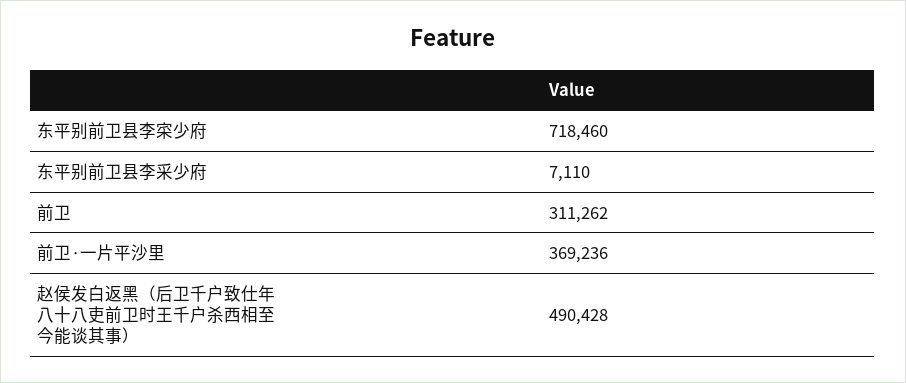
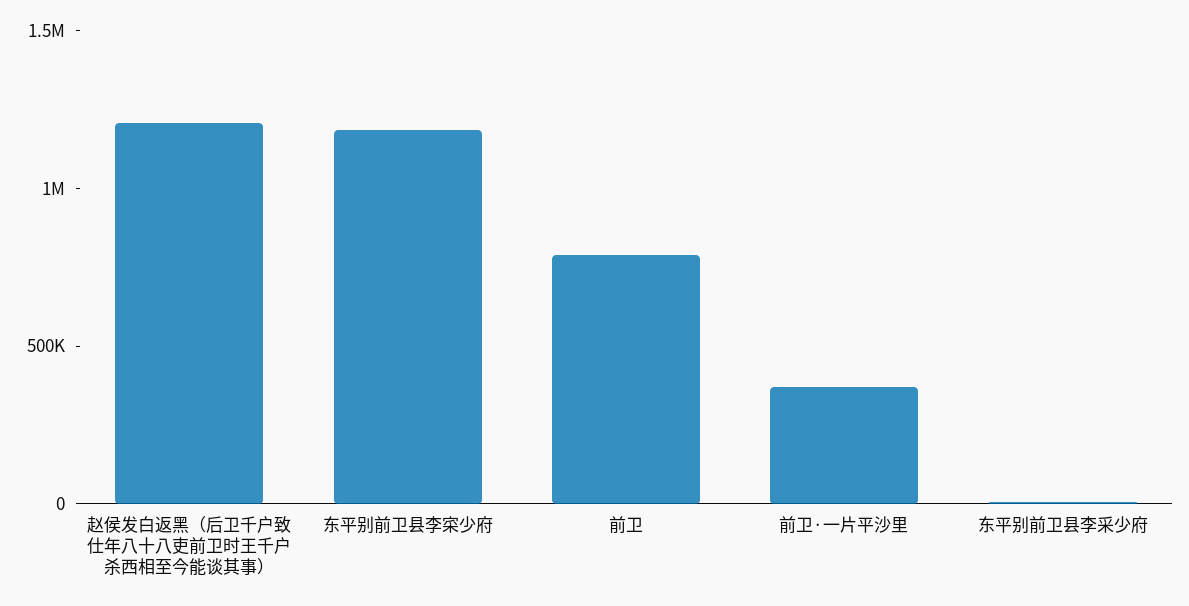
  {
-   "东平别前卫县李寀少府": 718460,
+   "东平别前卫县李寀少府": 1200000,
    "东平别前卫县李采少府": 7110,
-   "前卫": 311262,
+   "前卫": 800000,
    "前卫·一片平沙里": 369236,
-   "赵侯发白返黑（后卫千户致仕年八十八吏前卫时王千户杀西相至今能谈其事）": 490428
+   "赵侯发白返黑（后卫千户致仕年八十八吏前卫时王千户杀西相至今能谈其事）": 1200000
  }

